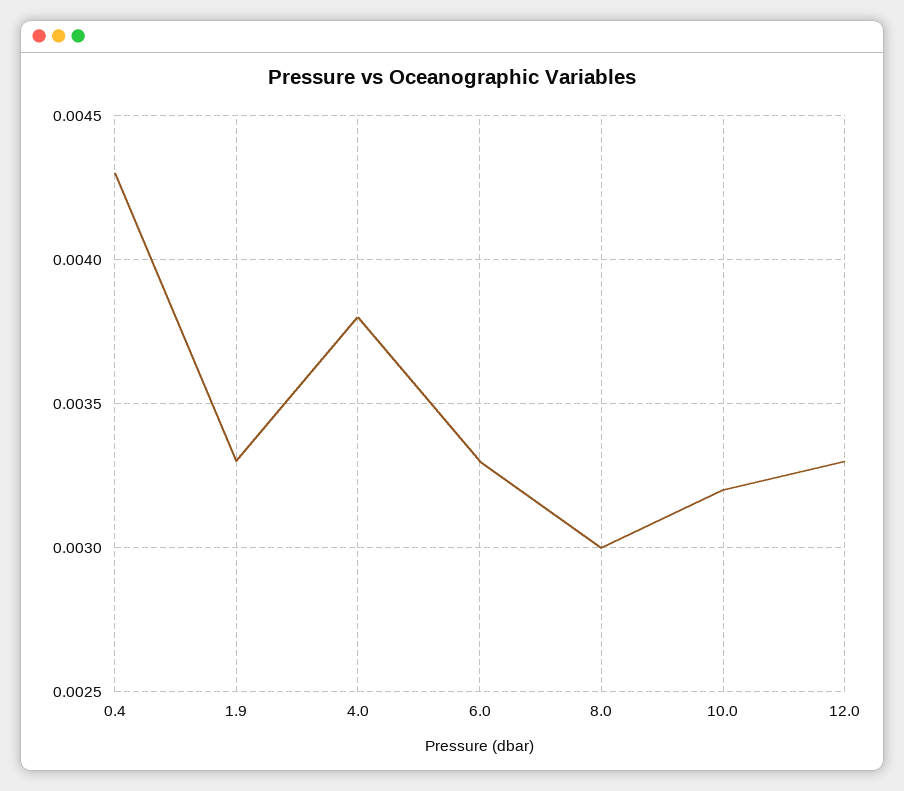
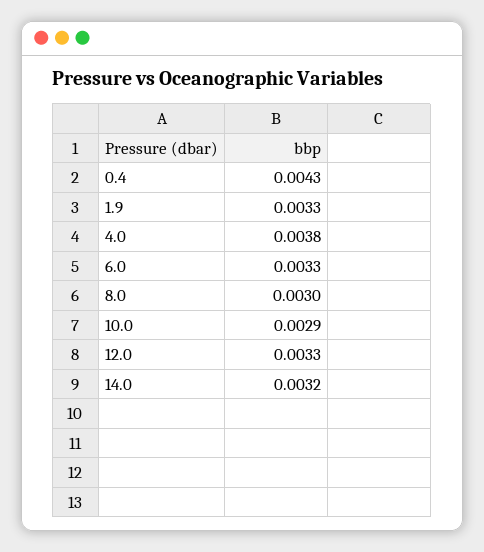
  {
    "0.4": 0.0043,
    "1.9": 0.0033,
    "4.0": 0.0038,
    "6.0": 0.0033,
    "8.0": 0.003,
-   "10.0": 0.0032,
+   "10.0": 0.0029,
-   "12.0": 0.0033
+   "12.0": 0.0033,
+   "14.0": 0.0032
  }

